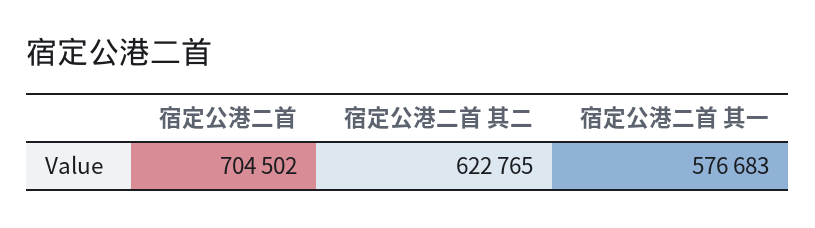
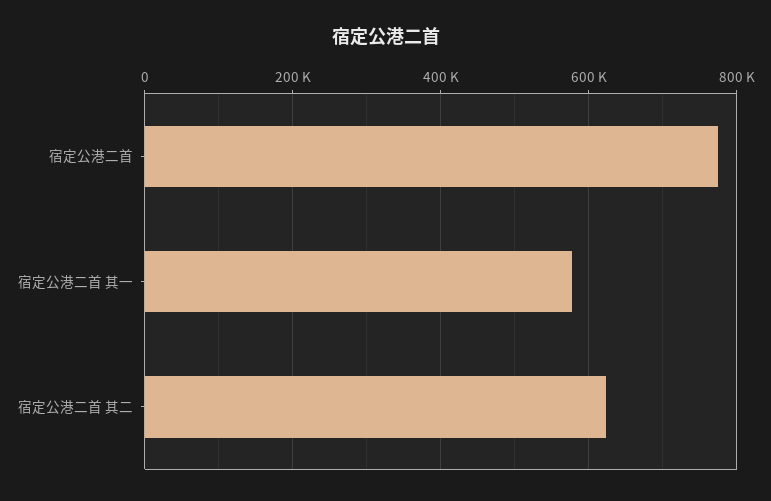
  {
-   "宿定公港二首": 704502,
+   "宿定公港二首": 780000,
    "宿定公港二首 其二": 622765,
    "宿定公港二首 其一": 576683
  }

